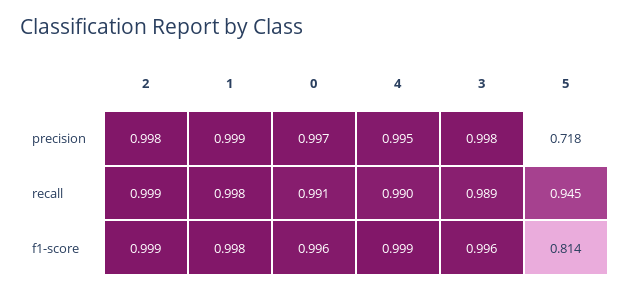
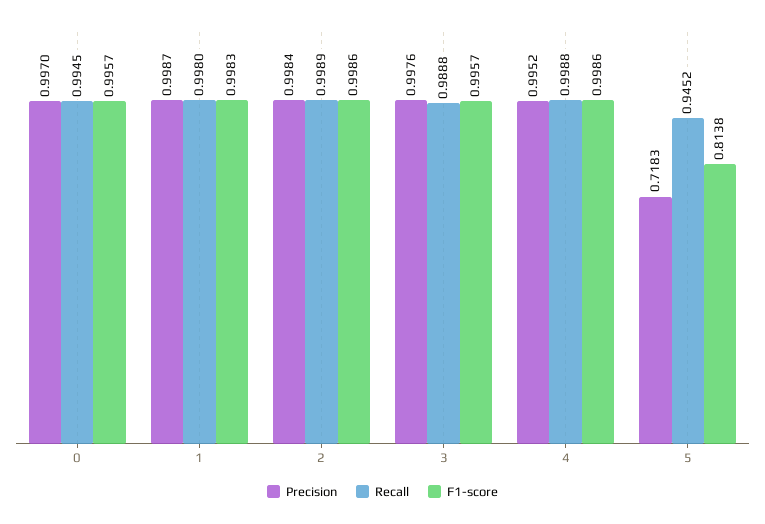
  {
    "precision": {
      "2": 0.9984,
      "1": 0.9987,
      "0": 0.997,
      "4": 0.9952,
      "3": 0.9976,
      "5": 0.7183
    },
    "recall": {
      "2": 0.9989,
      "1": 0.998,
-     "0": 0.991,
+     "0": 0.9945,
-     "4": 0.99,
+     "4": 0.9988,
      "3": 0.9888,
      "5": 0.9452
    },
    "f1-score": {
      "2": 0.9986,
      "1": 0.9983,
      "0": 0.9957,
      "4": 0.9986,
      "3": 0.9957,
      "5": 0.8138
    }
  }

